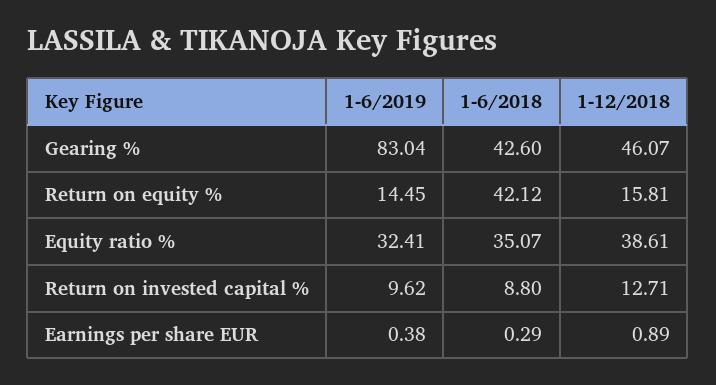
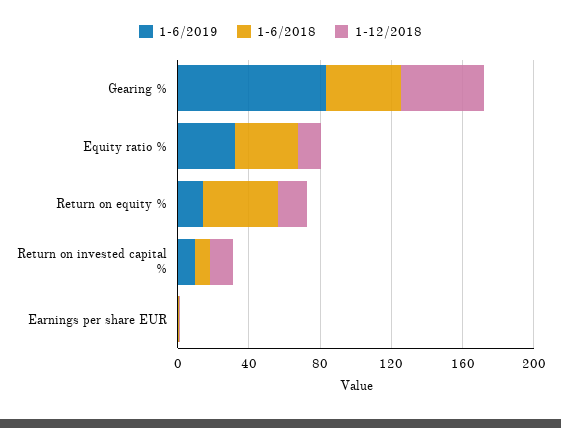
  {
    "1-6/2019": {
      "Gearing %": 83.04,
      "Return on equity %": 14.45,
      "Equity ratio %": 32.41,
      "Return on invested capital %": 9.62,
      "Earnings per share EUR": 0.38
    },
    "1-6/2018": {
      "Gearing %": 42.6,
      "Return on equity %": 42.12,
      "Equity ratio %": 35.07,
      "Return on invested capital %": 8.8,
      "Earnings per share EUR": 0.29
    },
    "1-12/2018": {
      "Gearing %": 46.07,
      "Return on equity %": 15.81,
-     "Equity ratio %": 38.61,
+     "Equity ratio %": 10,
      "Return on invested capital %": 12.71,
      "Earnings per share EUR": 0.89
    }
  }

